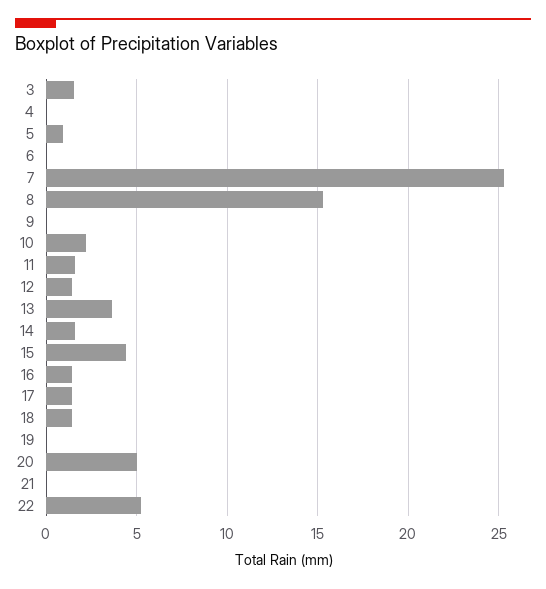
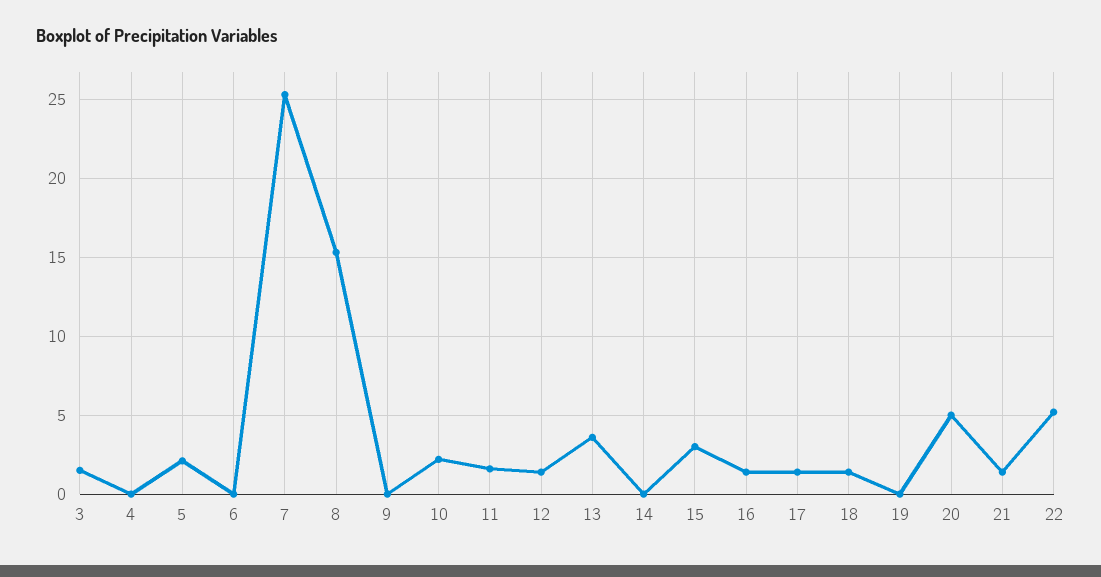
  {
    "3": 1.5,
    "4": 0,
-   "5": 1,
+   "5": 2,
    "6": 0,
    "7": 25.5,
    "8": 15.5,
    "9": 0,
    "10": 2,
    "11": 1.5,
    "12": 1.5,
    "13": 3.5,
-   "14": 1.5,
+   "14": 0,
-   "15": 4.5,
+   "15": 3,
    "16": 1.5,
    "17": 1.5,
    "18": 1.5,
    "19": 0,
    "20": 5,
-   "21": 0,
+   "21": 1.5,
    "22": 5
  }

